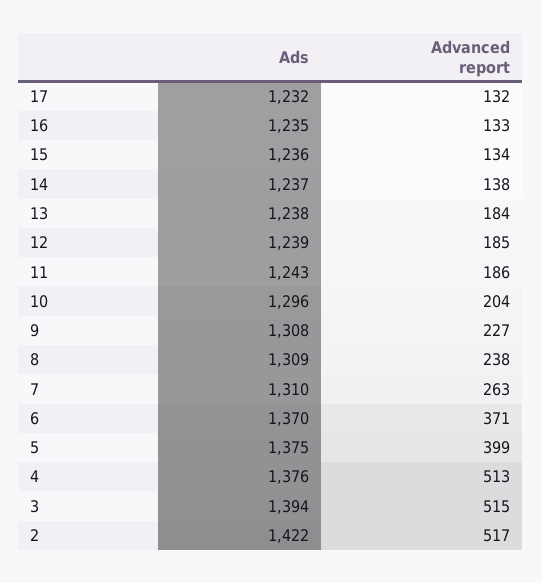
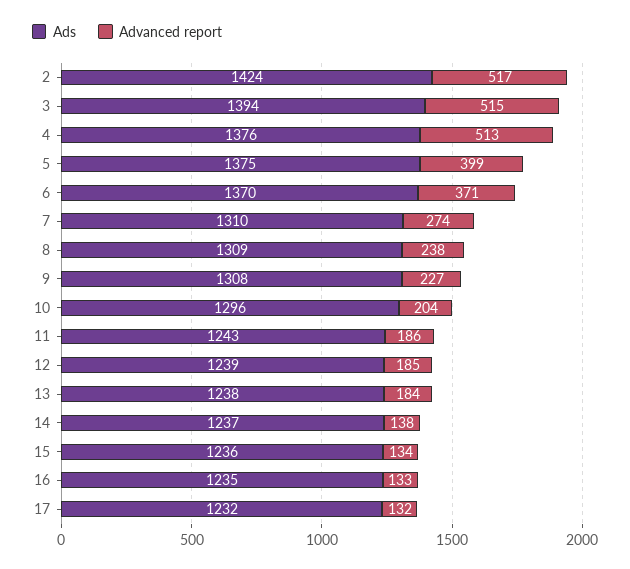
  {
    "Ads": {
      "17": 1232,
      "16": 1235,
      "15": 1236,
      "14": 1237,
      "13": 1238,
      "12": 1239,
      "11": 1243,
      "10": 1296,
      "9": 1308,
      "8": 1309,
      "7": 1310,
      "6": 1370,
      "5": 1375,
      "4": 1376,
      "3": 1394,
-     "2": 1422
+     "2": 1424
    },
    "Advanced report": {
      "17": 132,
      "16": 133,
      "15": 134,
      "14": 138,
      "13": 184,
      "12": 185,
      "11": 186,
      "10": 204,
      "9": 227,
      "8": 238,
-     "7": 263,
+     "7": 274,
      "6": 371,
      "5": 399,
      "4": 513,
      "3": 515,
      "2": 517
    }
  }

